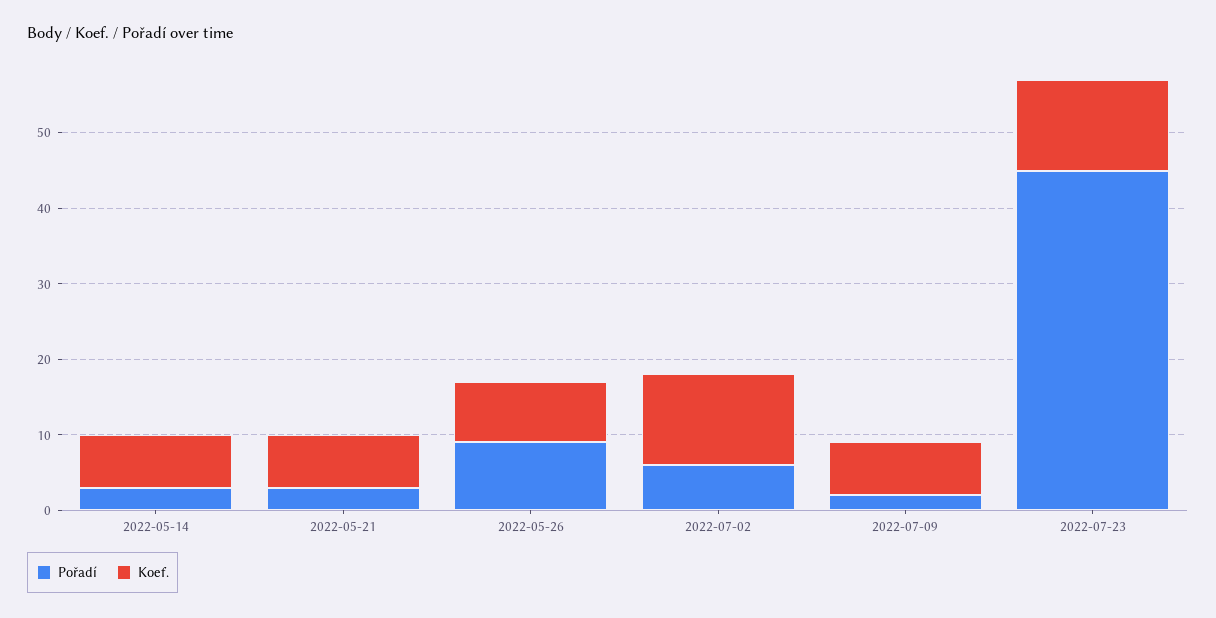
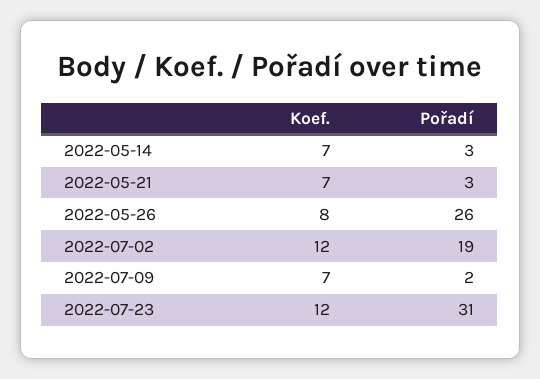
  {
    "Pořadí": {
      "2022-05-14": 3,
      "2022-05-21": 3,
-     "2022-05-26": 10,
+     "2022-05-26": 26,
-     "2022-07-02": 5,
+     "2022-07-02": 19,
      "2022-07-09": 2,
-     "2022-07-23": 45
+     "2022-07-23": 31
    },
    "Koef.": {
      "2022-05-14": 7,
      "2022-05-21": 7,
      "2022-05-26": 8,
      "2022-07-02": 12,
      "2022-07-09": 7,
      "2022-07-23": 12
    }
  }

